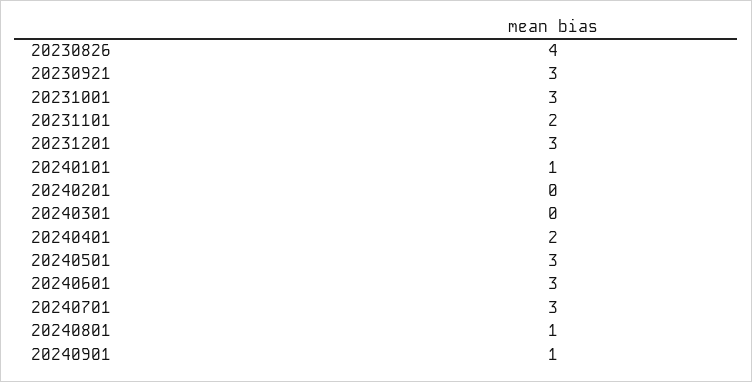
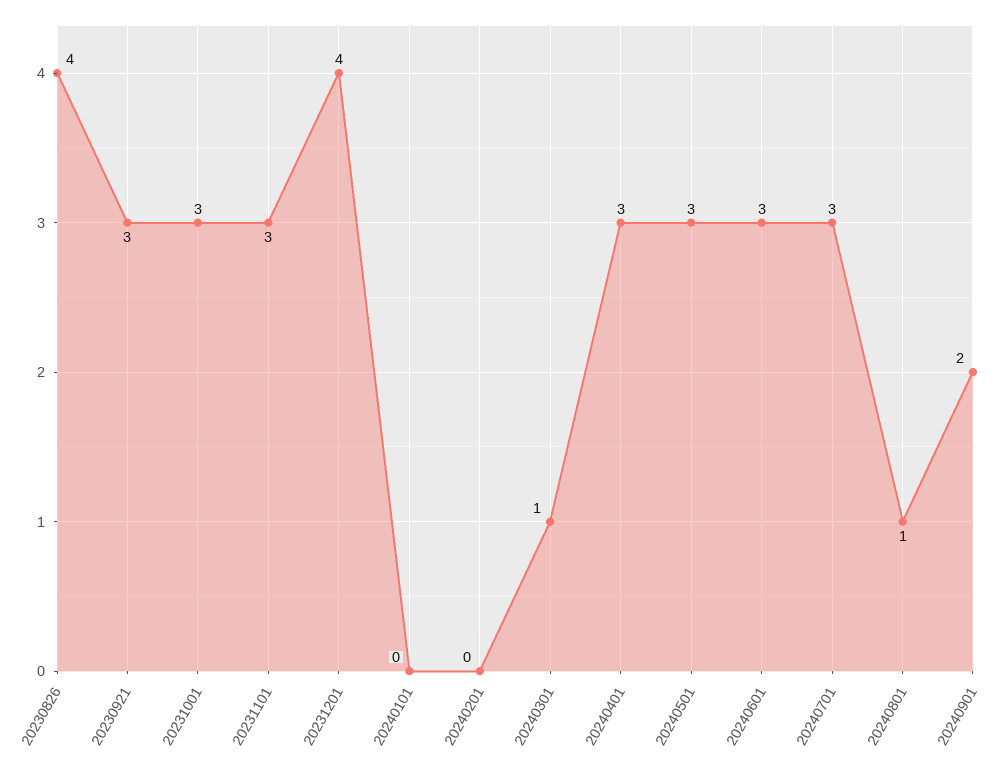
  {
    "20230826": 4,
    "20230921": 3,
    "20231001": 3,
-   "20231101": 2,
+   "20231101": 3,
-   "20231201": 3,
+   "20231201": 4,
-   "20240101": 1,
+   "20240101": 0,
    "20240201": 0,
-   "20240301": 0,
+   "20240301": 1,
-   "20240401": 2,
+   "20240401": 3,
    "20240501": 3,
    "20240601": 3,
    "20240701": 3,
    "20240801": 1,
-   "20240901": 1
+   "20240901": 2
  }

